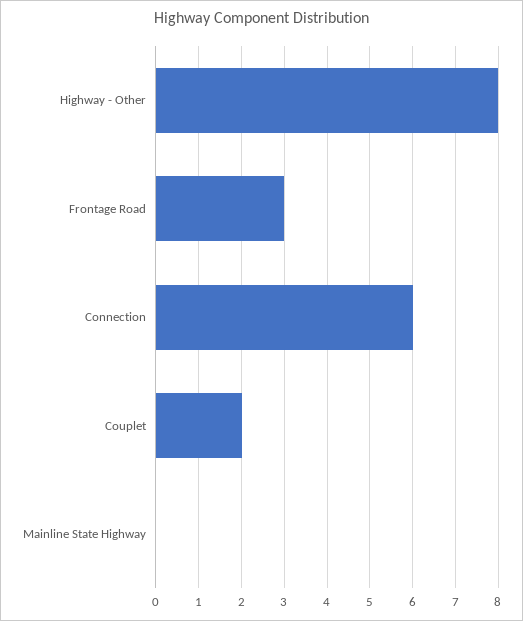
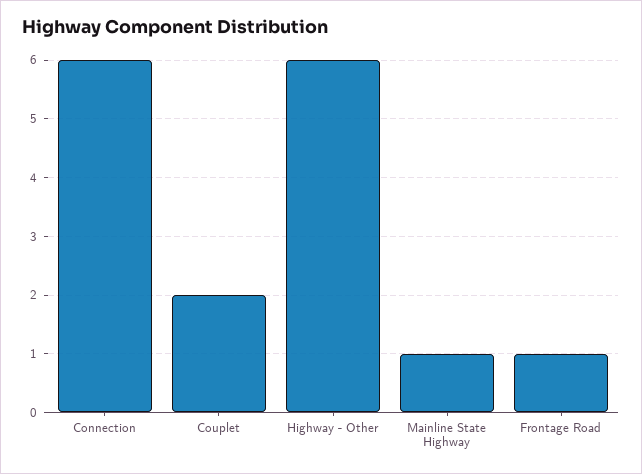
  {
-   "Highway - Other": 8,
+   "Highway - Other": 6,
-   "Frontage Road": 3,
+   "Frontage Road": 1,
    "Connection": 6,
    "Couplet": 2,
-   "Mainline State Highway": 0
+   "Mainline State Highway": 1
  }

